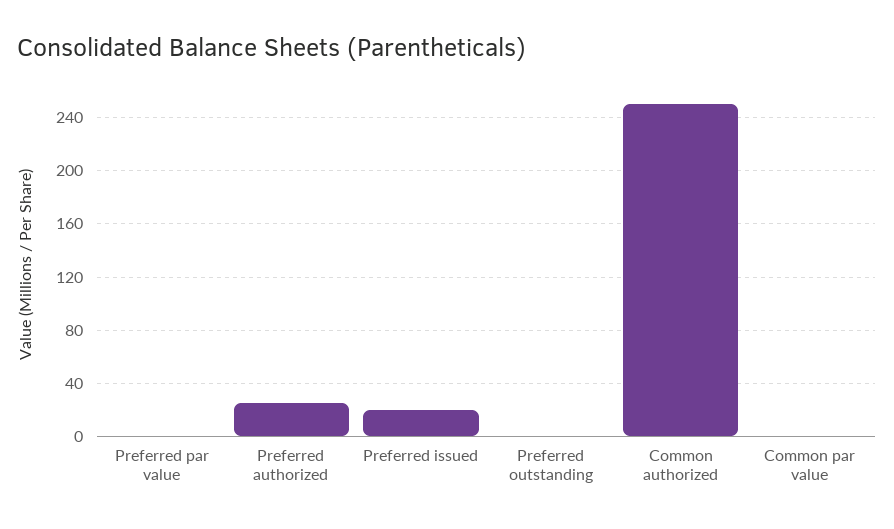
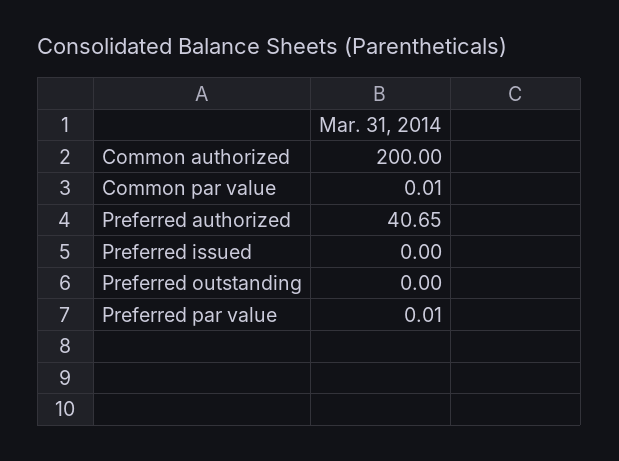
  {
    "Preferred par value": 0.01,
-   "Preferred authorized": 25,
+   "Preferred authorized": 40.65,
-   "Preferred issued": 20,
+   "Preferred issued": 0,
    "Preferred outstanding": 0,
-   "Common authorized": 250,
+   "Common authorized": 200,
    "Common par value": 0.01
  }

